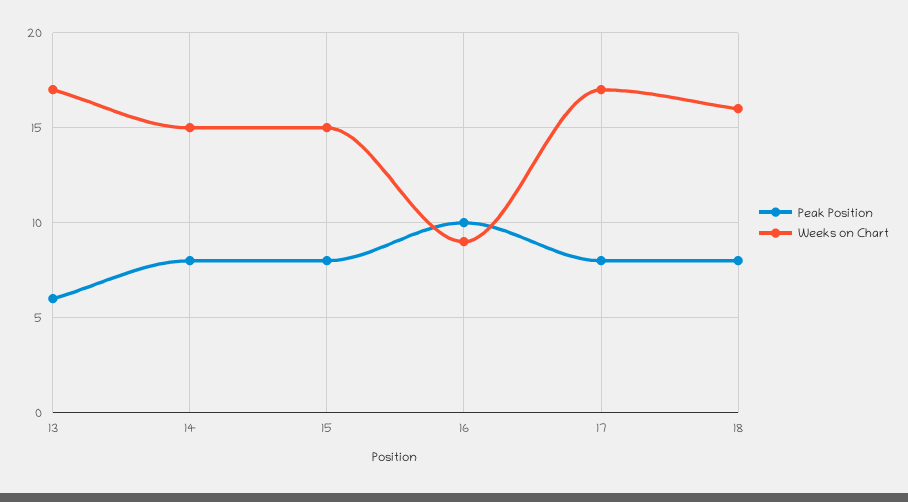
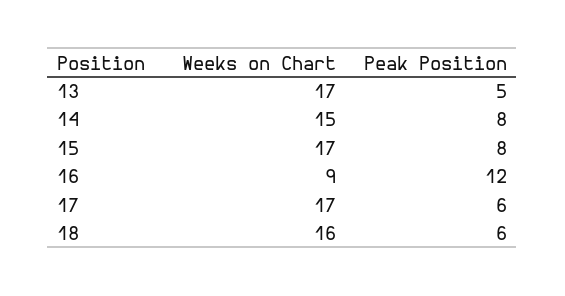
  {
    "Peak Position": {
-     "13": 6,
+     "13": 5,
      "14": 8,
      "15": 8,
-     "16": 10,
+     "16": 12,
-     "17": 8,
+     "17": 6,
-     "18": 8
+     "18": 6
    },
    "Weeks on Chart": {
      "13": 17,
      "14": 15,
-     "15": 15,
+     "15": 17,
      "16": 9,
      "17": 17,
      "18": 16
    }
  }

